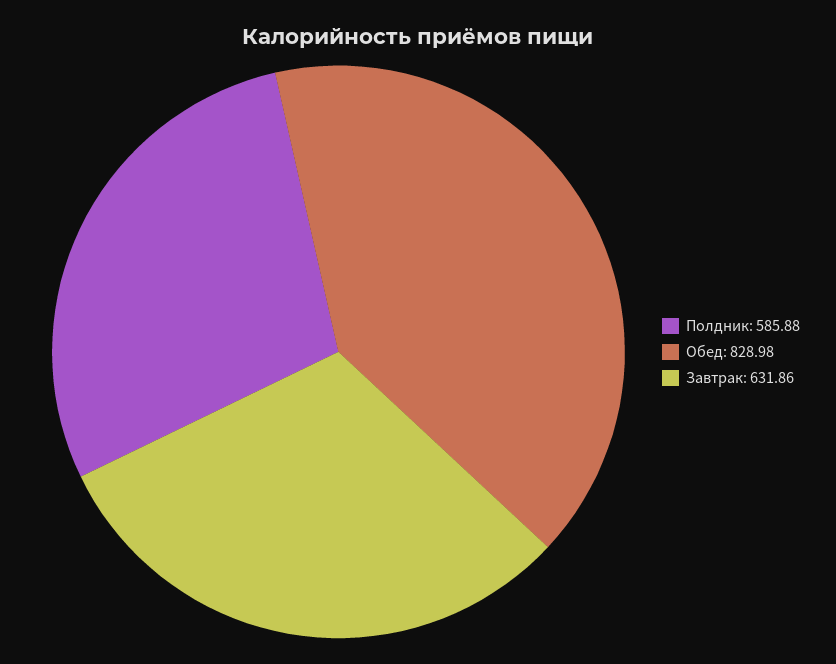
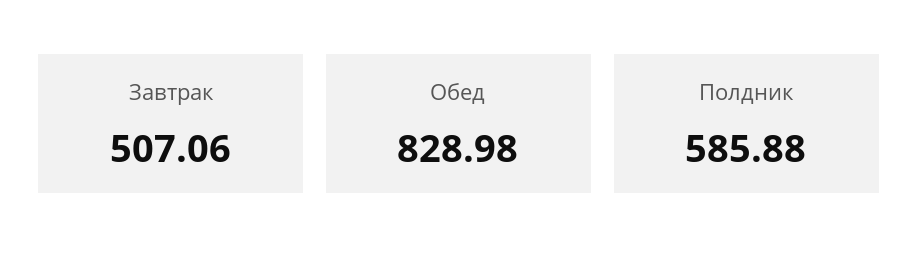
  {
    "Полдник": 585.88,
    "Обед": 828.98,
-   "Завтрак": 631.86
+   "Завтрак": 507.06
  }

